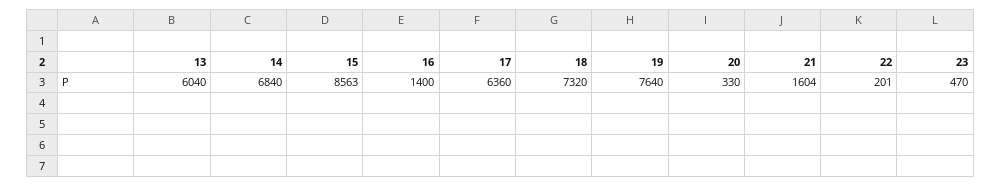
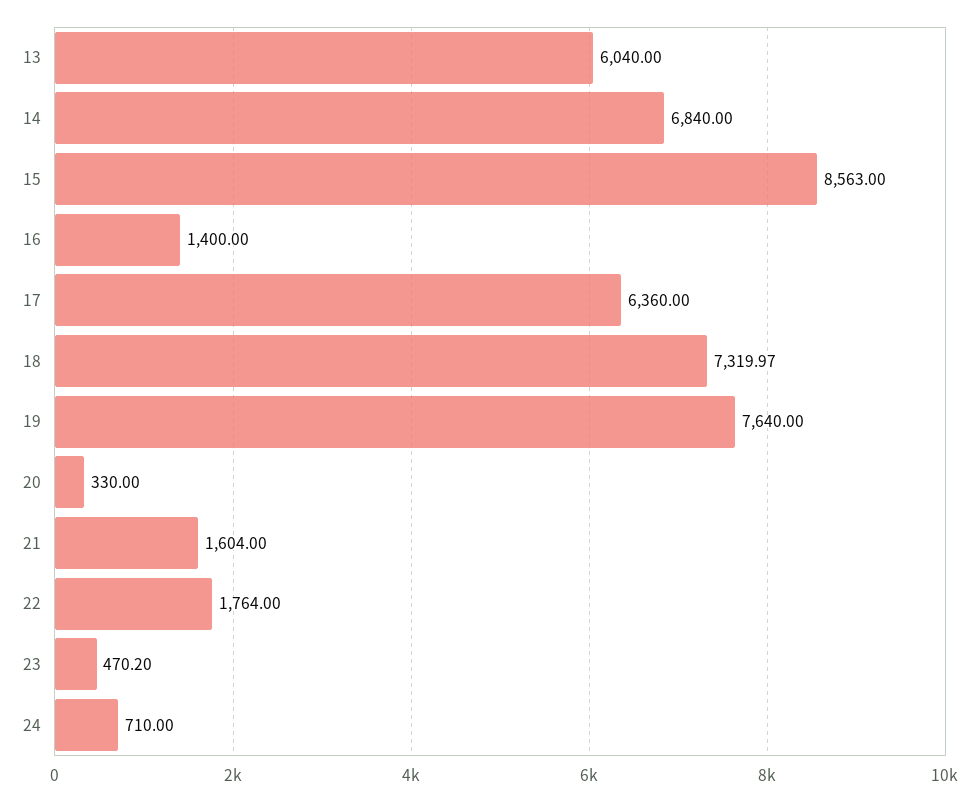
  {
    "13": 6040,
    "14": 6840,
    "15": 8563,
    "16": 1400,
    "17": 6360,
-   "18": 7320,
+   "18": 7319.97,
    "19": 7640,
    "20": 330,
    "21": 1604,
-   "22": 201,
+   "22": 1764,
-   "23": 470
+   "23": 470.2,
+   "24": 710
  }

